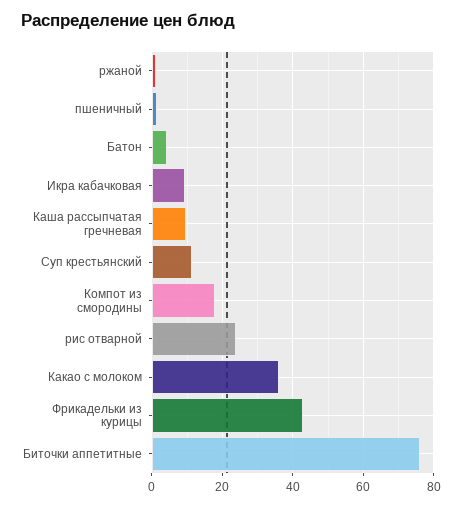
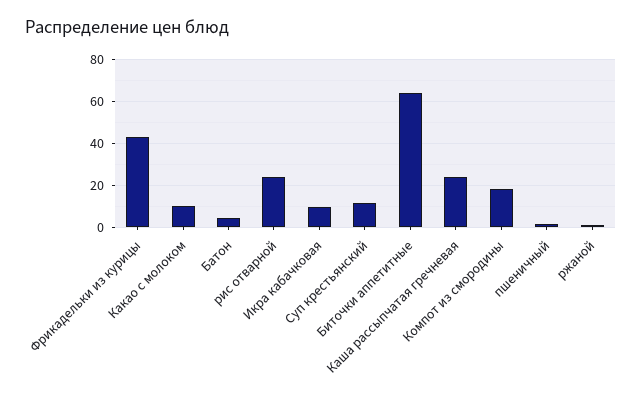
  {
    "ржаной": 2,
    "пшеничный": 2,
    "Батон": 4,
    "Икра кабачковая": 10,
-   "Каша рассыпчатая гречневая": 10,
+   "Каша рассыпчатая гречневая": 25,
    "Суп крестьянский": 12,
    "Компот из смородины": 18,
    "рис отварной": 24,
-   "Какао с молоком": 36,
+   "Какао с молоком": 10,
    "Фрикадельки из курицы": 42,
-   "Биточки аппетитные": 76
+   "Биточки аппетитные": 65
  }

